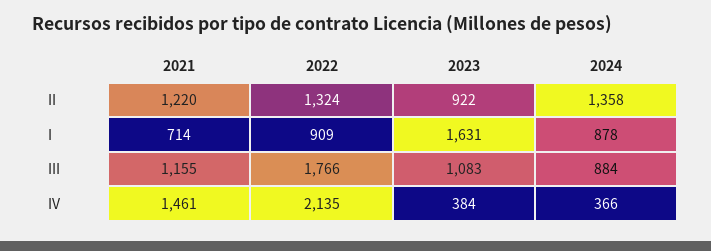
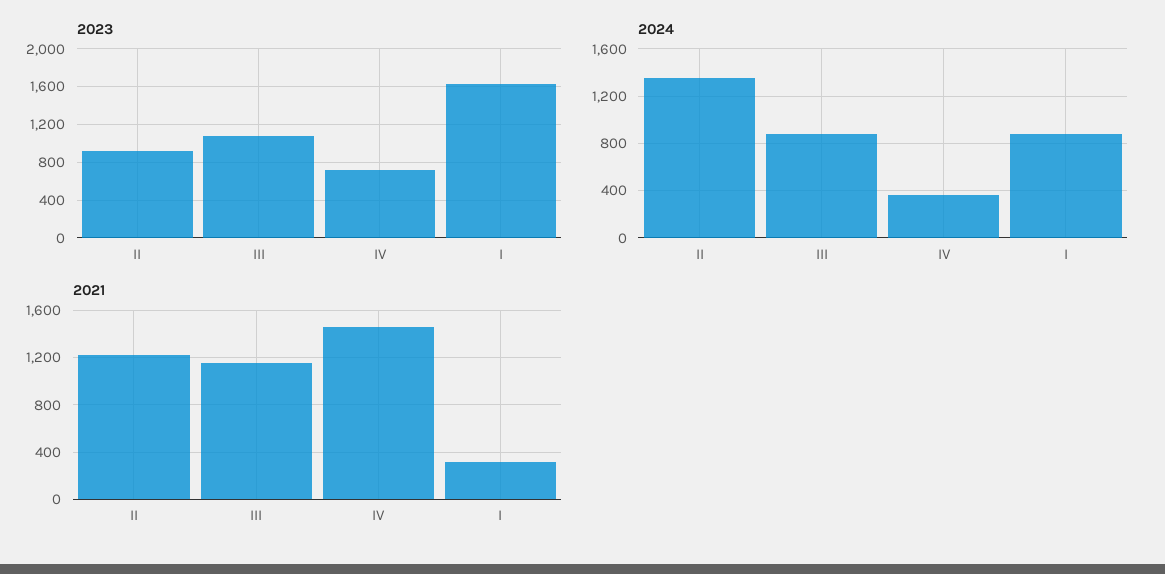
  {
    "2021": {
      "II": 1220,
-     "I": 714,
+     "I": 300,
      "III": 1155,
      "IV": 1461
    },
-   "2022": {
-     "II": 1324,
-     "I": 909,
-     "III": 1766,
-     "IV": 2135
-   },
    "2023": {
      "II": 922,
      "I": 1631,
      "III": 1083,
-     "IV": 384
+     "IV": 700
    },
    "2024": {
      "II": 1358,
      "I": 878,
      "III": 884,
      "IV": 366
    }
  }

